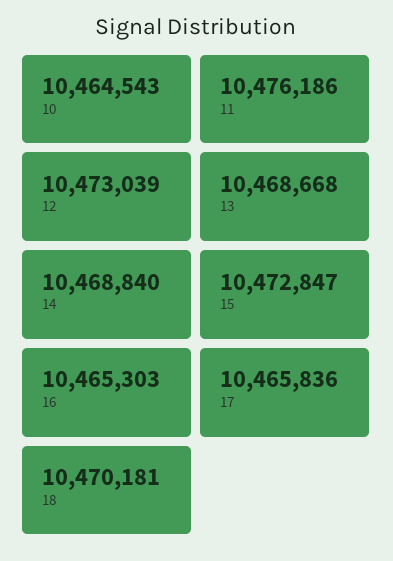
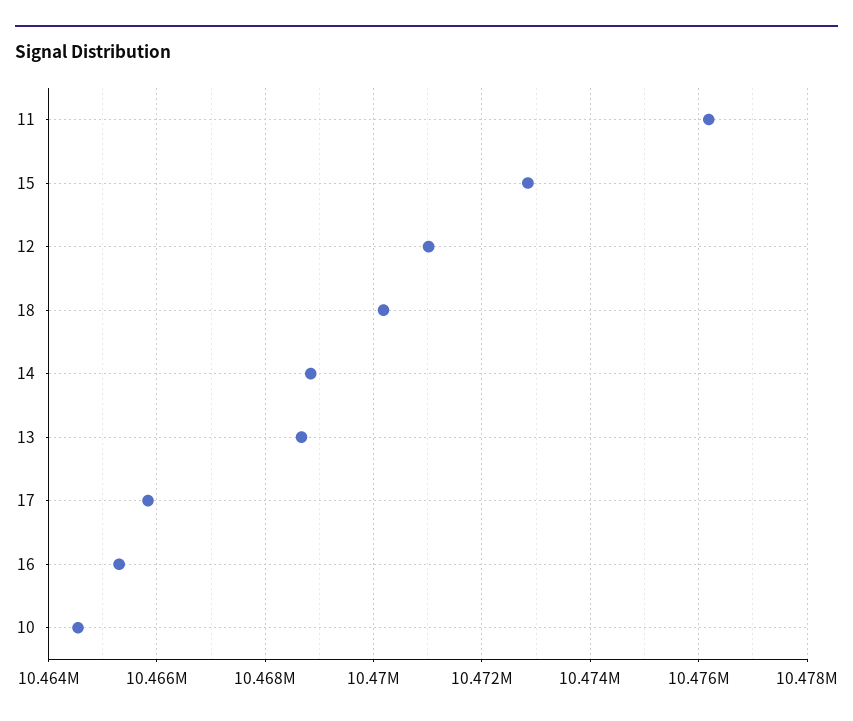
  {
    "10": 10464543,
    "11": 10476186,
-   "12": 10473039,
+   "12": 10471000,
    "13": 10468668,
    "14": 10468840,
    "15": 10472847,
    "16": 10465303,
    "17": 10465836,
    "18": 10470181
  }

